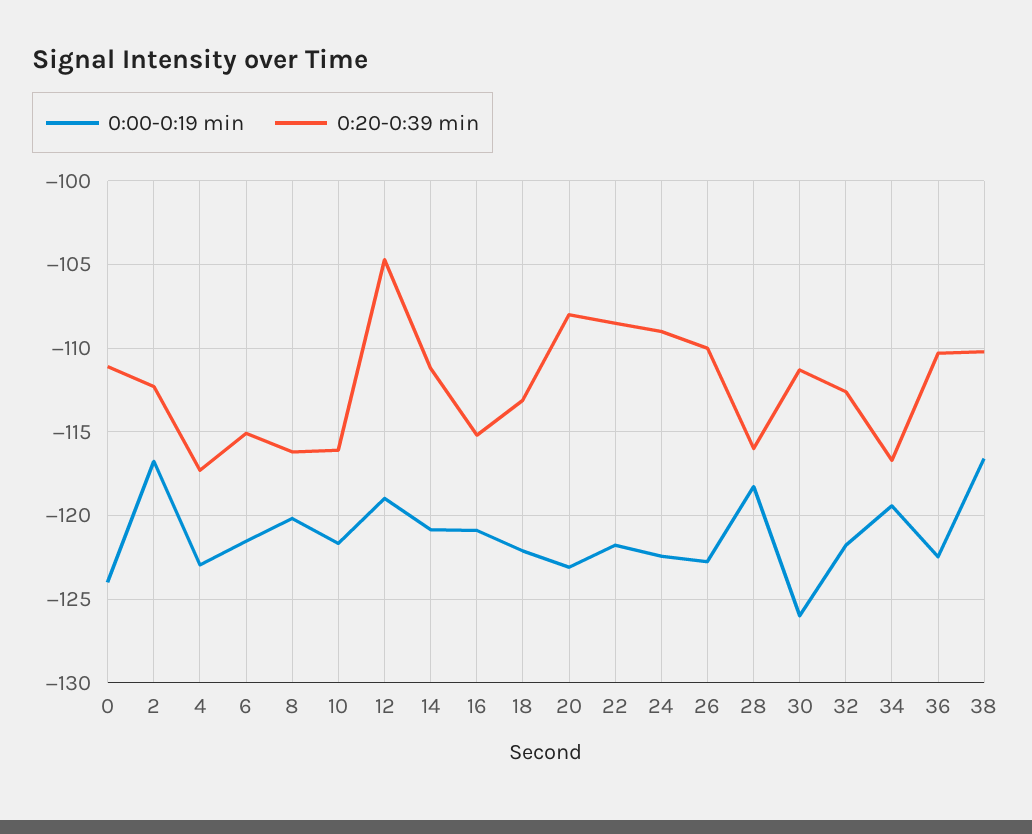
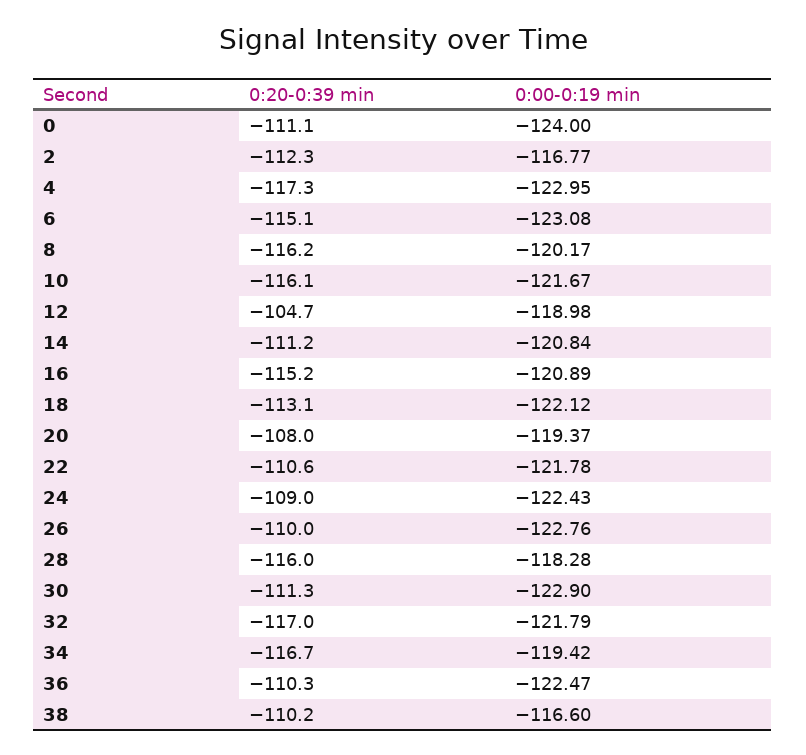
  {
    "0:00-0:19 min": {
      "0": -124,
      "2": -116.77,
      "4": -122.95,
-     "6": -121.5,
+     "6": -123.08,
      "8": -120.17,
      "10": -121.67,
      "12": -118.98,
      "14": -120.84,
      "16": -120.89,
      "18": -122.12,
-     "20": -123,
+     "20": -119.37,
      "22": -121.78,
      "24": -122.43,
      "26": -122.76,
      "28": -118.28,
-     "30": -126,
+     "30": -122.9,
      "32": -121.79,
      "34": -119.42,
      "36": -122.47,
      "38": -116.6
    },
    "0:20-0:39 min": {
      "0": -111.1,
      "2": -112.3,
      "4": -117.3,
      "6": -115.1,
      "8": -116.2,
      "10": -116.1,
      "12": -104.7,
      "14": -111.2,
      "16": -115.2,
      "18": -113.1,
      "20": -108,
-     "22": -108.5,
+     "22": -110.6,
      "24": -109,
      "26": -110,
      "28": -116,
      "30": -111.3,
-     "32": -112.5,
+     "32": -117,
      "34": -116.7,
      "36": -110.3,
      "38": -110.2
    }
  }

